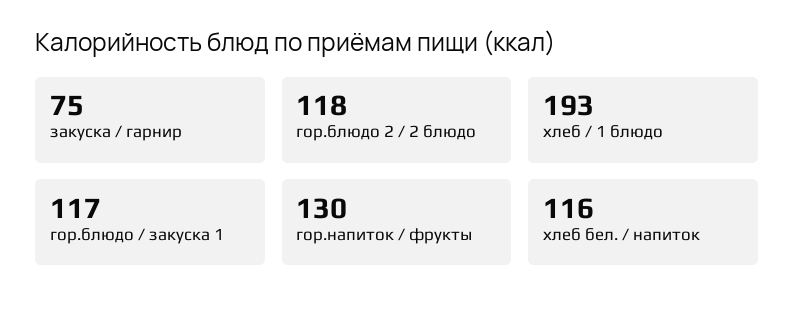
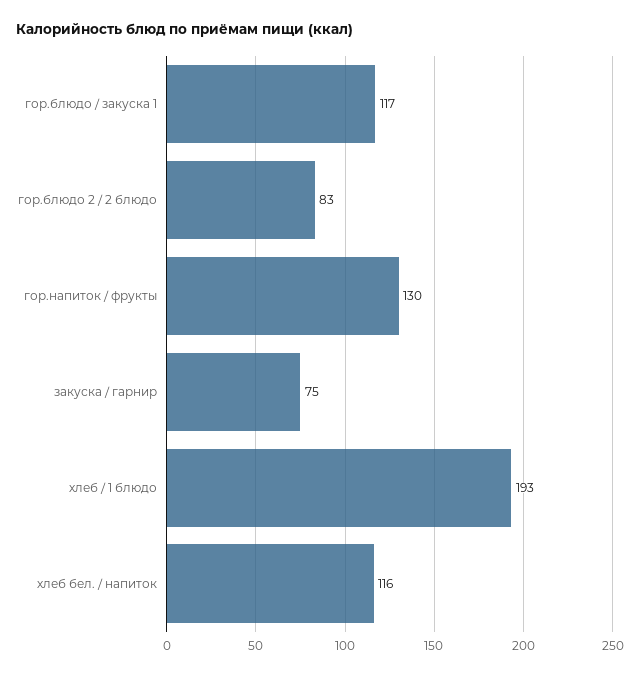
  {
    "закуска / гарнир": 75,
-   "гор.блюдо 2 / 2 блюдо": 118,
+   "гор.блюдо 2 / 2 блюдо": 83,
    "хлеб / 1 блюдо": 193,
    "гор.блюдо / закуска 1": 117,
    "гор.напиток / фрукты": 130,
    "хлеб бел. / напиток": 116
  }

